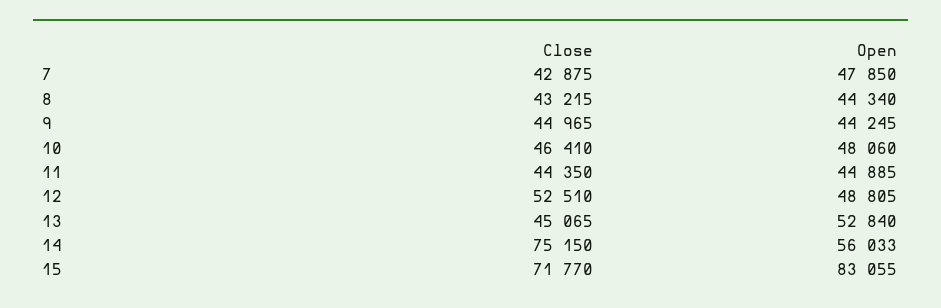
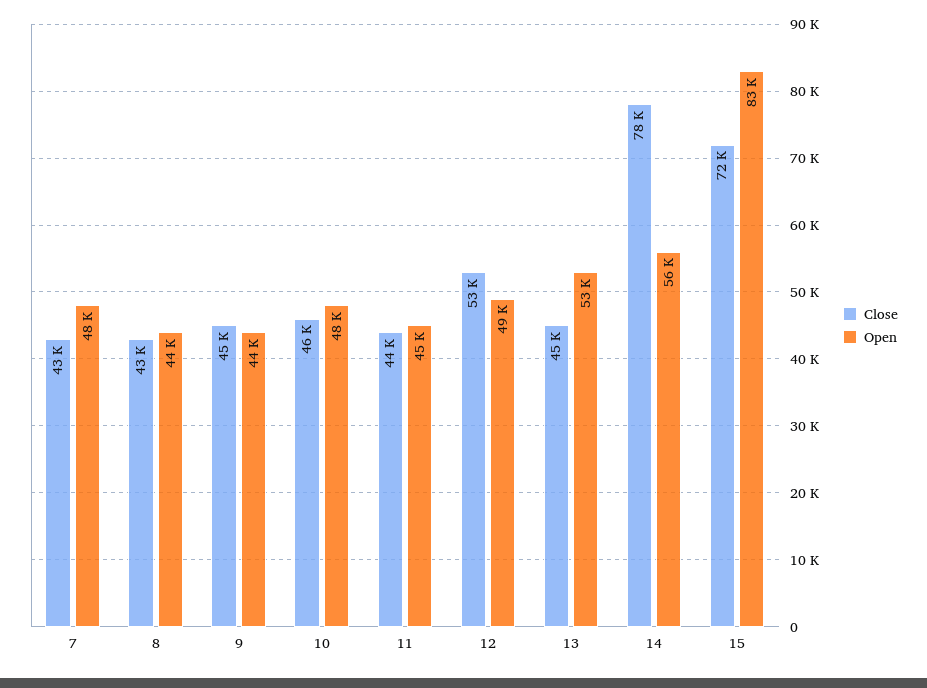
  {
    "Close": {
      "7": 42875,
      "8": 43215,
      "9": 44965,
      "10": 46410,
      "11": 44350,
      "12": 52510,
      "13": 45065,
-     "14": 75150,
+     "14": 78000,
      "15": 71770
    },
    "Open": {
      "7": 47850,
      "8": 44340,
      "9": 44245,
      "10": 48060,
      "11": 44885,
      "12": 48805,
      "13": 52840,
      "14": 56033,
      "15": 83055
    }
  }

